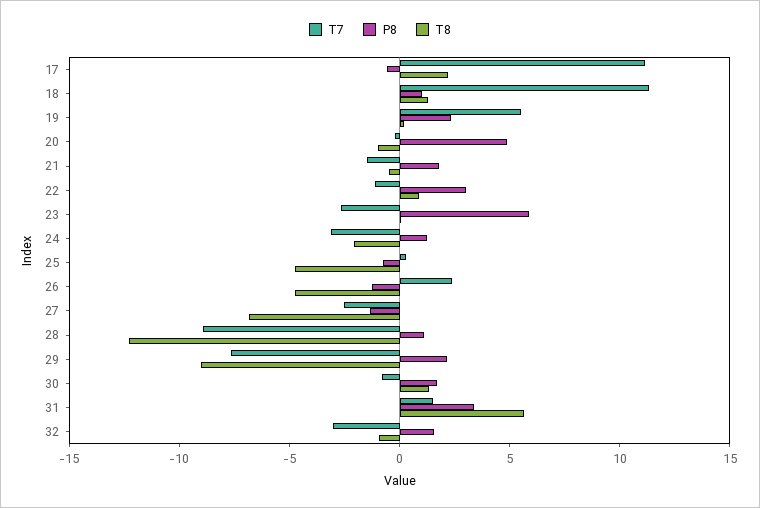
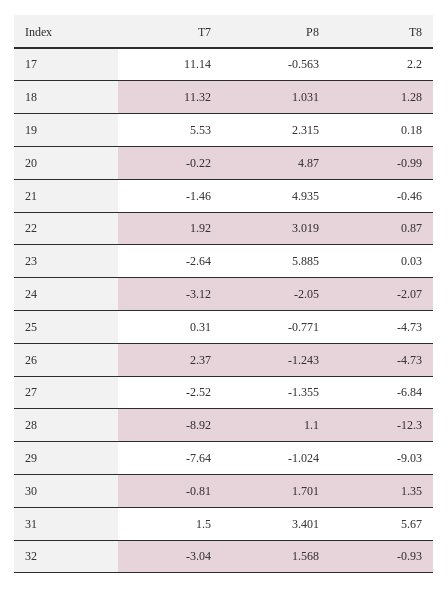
  {
    "T7": {
      "17": 11.14,
      "18": 11.32,
      "19": 5.53,
      "20": -0.22,
      "21": -1.46,
-     "22": -1,
+     "22": 1.92,
      "23": -2.64,
      "24": -3.12,
      "25": 0.31,
      "26": 2.37,
      "27": -2.52,
      "28": -8.92,
      "29": -7.64,
      "30": -0.81,
      "31": 1.5,
      "32": -3.04
    },
    "P8": {
      "17": -0.563,
      "18": 1.031,
      "19": 2.315,
      "20": 4.87,
-     "21": 2,
+     "21": 4.935,
      "22": 3.019,
      "23": 5.885,
-     "24": 1,
+     "24": -2.05,
      "25": -0.771,
      "26": -1.243,
      "27": -1.355,
      "28": 1.1,
-     "29": 2,
+     "29": -1.024,
      "30": 1.701,
      "31": 3.401,
      "32": 1.568
    },
    "T8": {
      "17": 2.2,
      "18": 1.28,
      "19": 0.18,
      "20": -0.99,
      "21": -0.46,
      "22": 0.87,
      "23": 0.03,
      "24": -2.07,
      "25": -4.73,
      "26": -4.73,
      "27": -6.84,
      "28": -12.3,
      "29": -9.03,
      "30": 1.35,
      "31": 5.67,
      "32": -0.93
    }
  }

